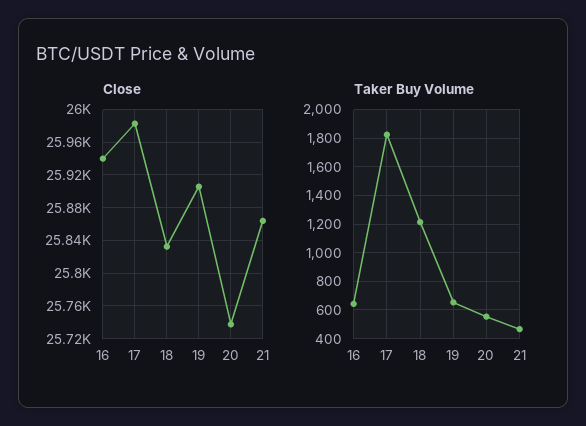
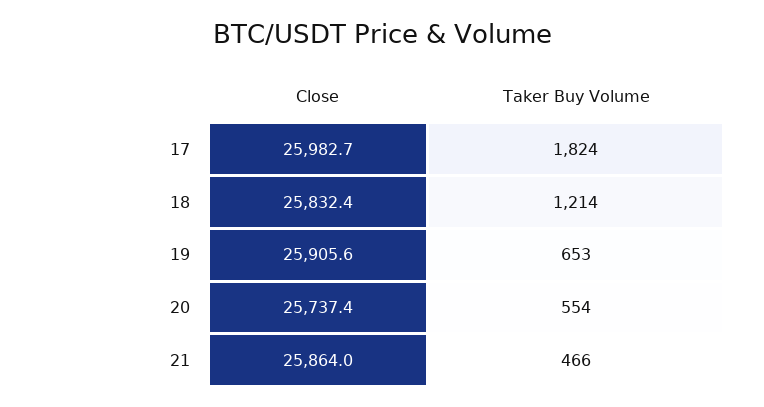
  {
    "Close": {
-     "16": 25940,
      "17": 25982.7,
      "18": 25832.4,
      "19": 25905.6,
      "20": 25737.4,
      "21": 25864
    },
    "Taker Buy Volume": {
-     "16": 650,
      "17": 1824,
      "18": 1214,
      "19": 653,
      "20": 554,
      "21": 466
    }
  }

